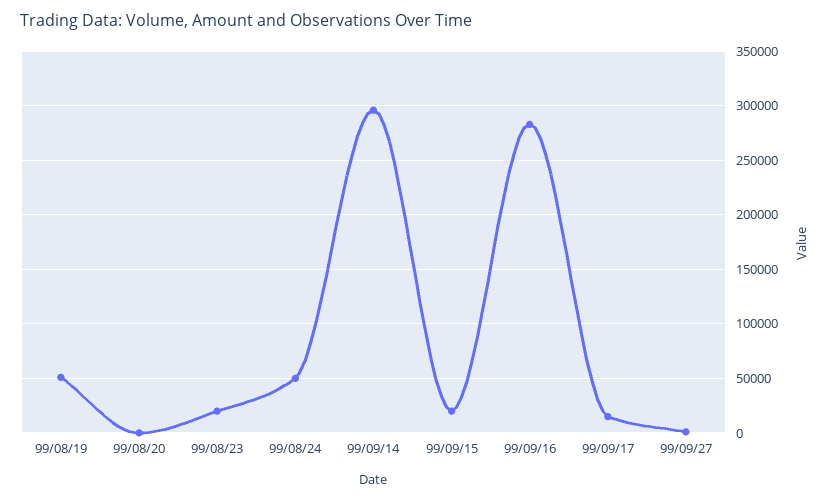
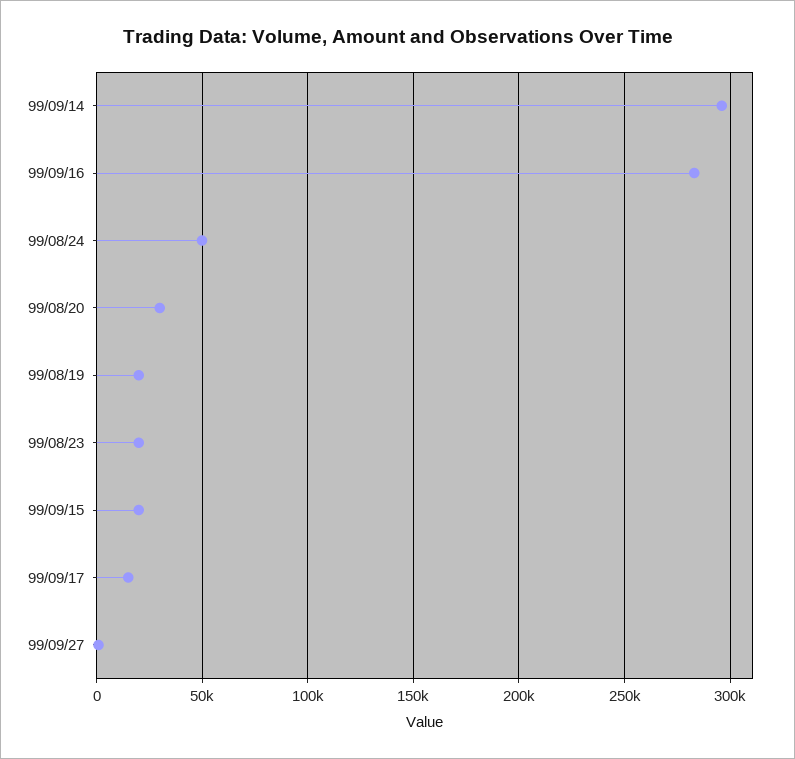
  {
-   "99/08/19": 50000,
+   "99/08/19": 20000,
-   "99/08/20": 0,
+   "99/08/20": 30000,
    "99/08/23": 20000,
    "99/08/24": 50000,
    "99/09/14": 295000,
    "99/09/15": 20000,
    "99/09/16": 285000,
    "99/09/17": 15000,
    "99/09/27": 0
  }

